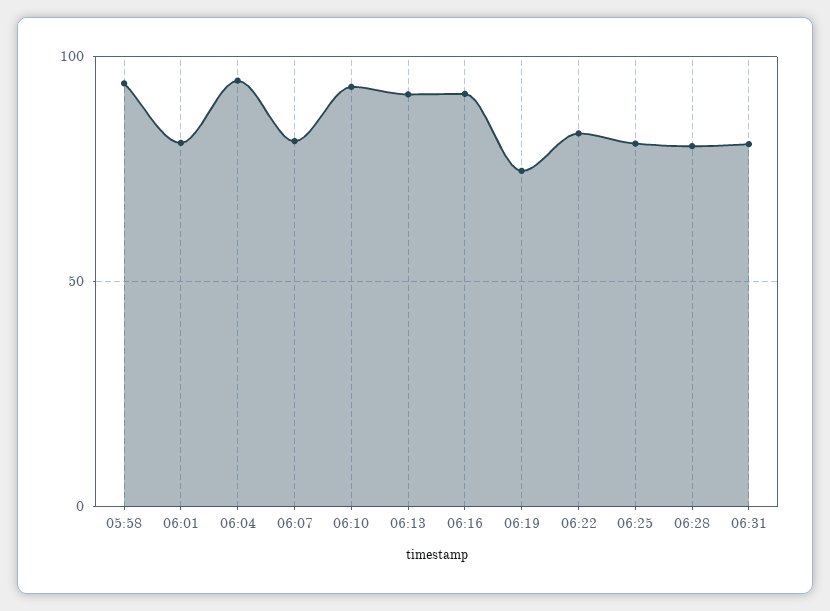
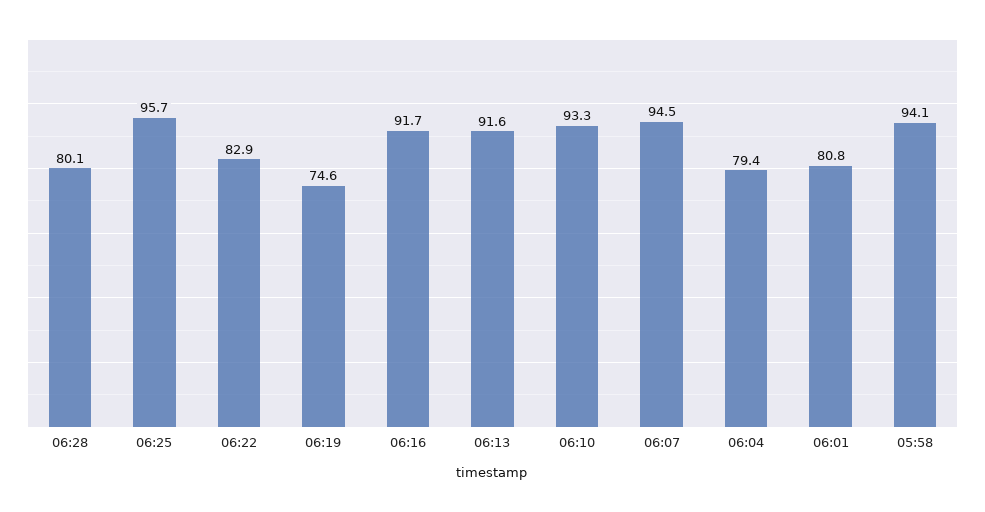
  {
    "05:58": 94.1,
    "06:01": 80.8,
-   "06:04": 95,
+   "06:04": 79.4,
-   "06:07": 80,
+   "06:07": 94.5,
    "06:10": 93.3,
    "06:13": 91.6,
    "06:16": 91.7,
    "06:19": 74.6,
    "06:22": 82.9,
-   "06:25": 80,
+   "06:25": 95.7,
-   "06:28": 80.1,
+   "06:28": 80.1
-   "06:31": 80
  }

